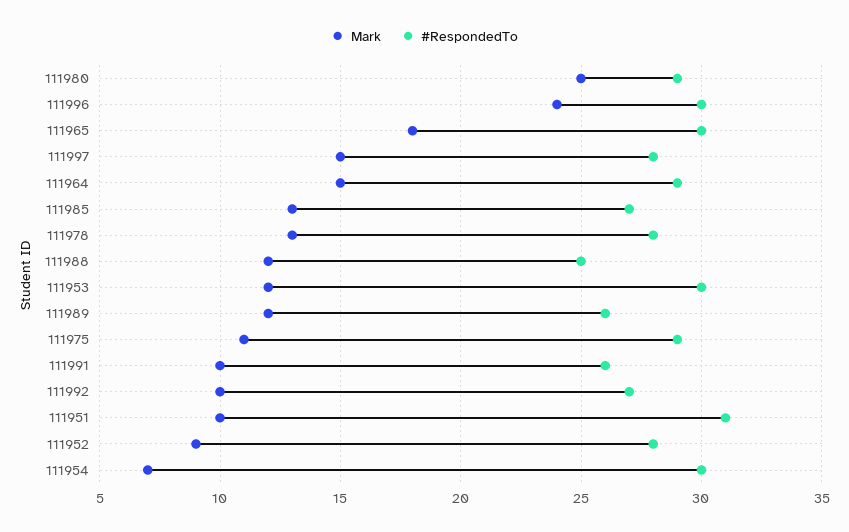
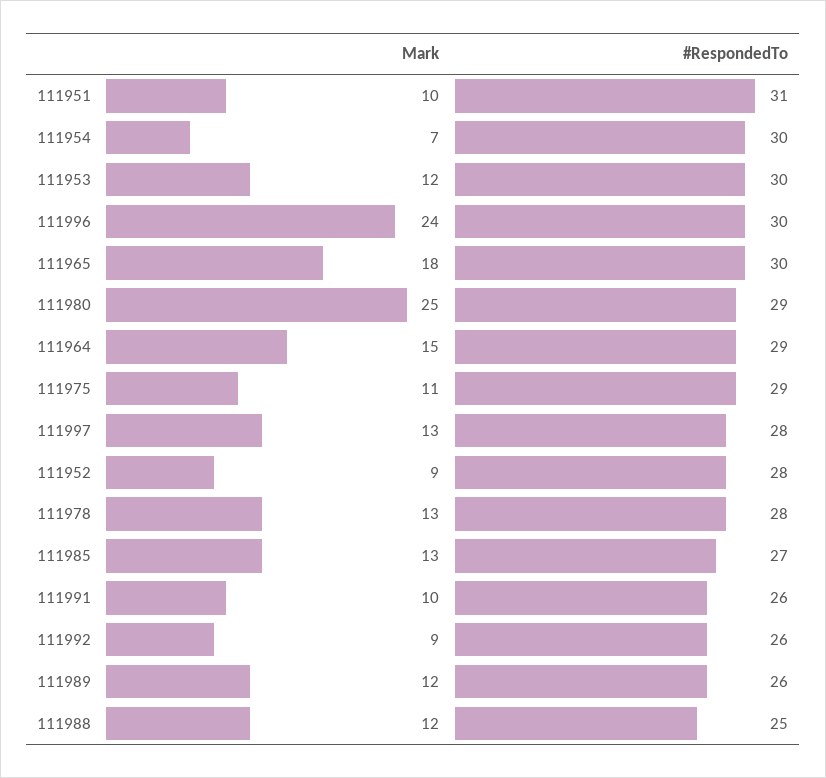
  {
    "Mark": {
      "111980": 25,
      "111996": 24,
      "111965": 18,
-     "111997": 15,
+     "111997": 13,
      "111964": 15,
      "111985": 13,
      "111978": 13,
      "111988": 12,
      "111953": 12,
      "111989": 12,
      "111975": 11,
      "111991": 10,
-     "111992": 10,
+     "111992": 9,
      "111951": 10,
      "111952": 9,
      "111954": 7
    },
    "#RespondedTo": {
      "111980": 29,
      "111996": 30,
      "111965": 30,
      "111997": 28,
      "111964": 29,
      "111985": 27,
      "111978": 28,
      "111988": 25,
      "111953": 30,
      "111989": 26,
      "111975": 29,
      "111991": 26,
-     "111992": 27,
+     "111992": 26,
      "111951": 31,
      "111952": 28,
      "111954": 30
    }
  }

